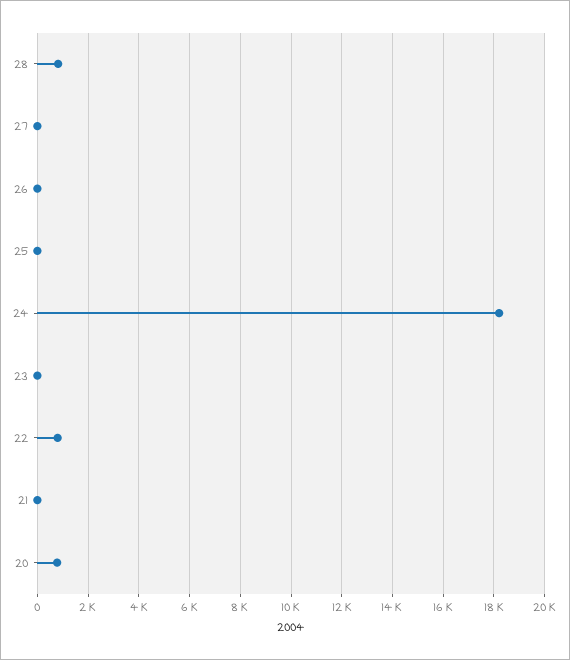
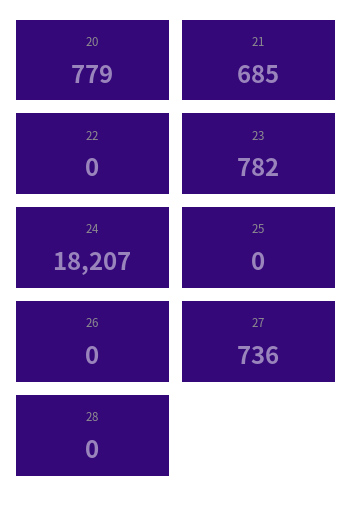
  {
-   "28": 750,
+   "28": 0,
-   "27": 0,
+   "27": 736,
    "26": 0,
    "25": 0,
    "24": 18207,
-   "23": 0,
+   "23": 782,
-   "22": 750,
+   "22": 0,
-   "21": 0,
+   "21": 685,
    "20": 779
  }

